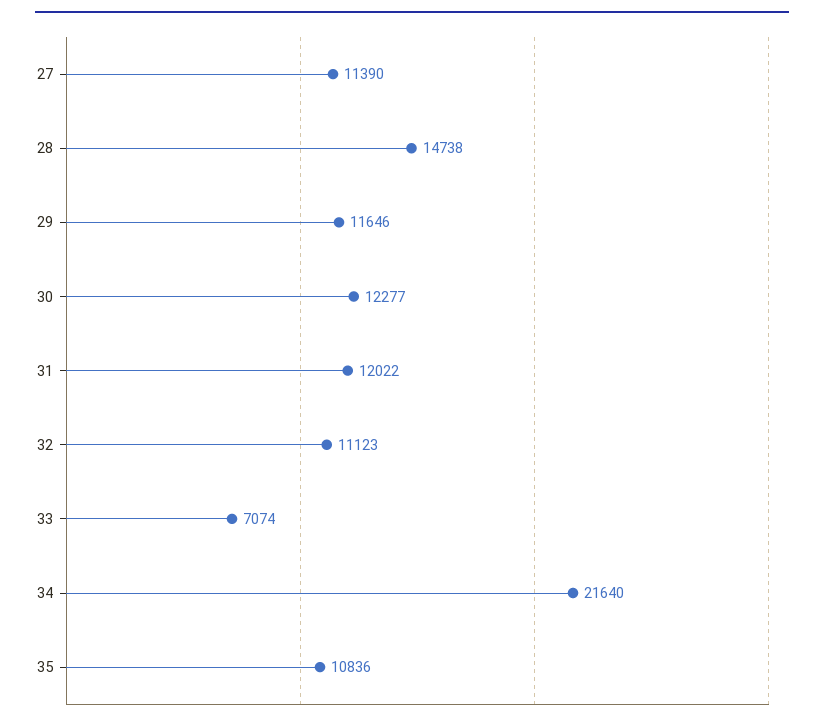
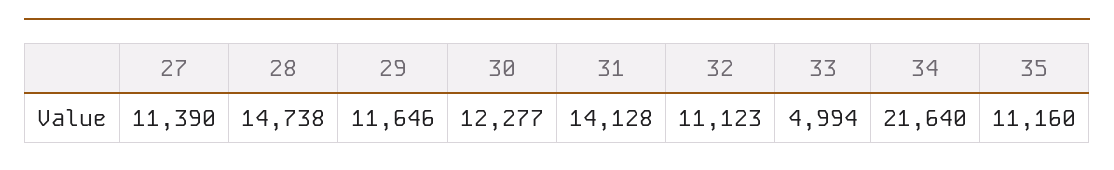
  {
    "27": 11390,
    "28": 14738,
    "29": 11646,
    "30": 12277,
-   "31": 12022,
+   "31": 14128,
    "32": 11123,
-   "33": 7074,
+   "33": 4994,
    "34": 21640,
-   "35": 10836
+   "35": 11160
  }

